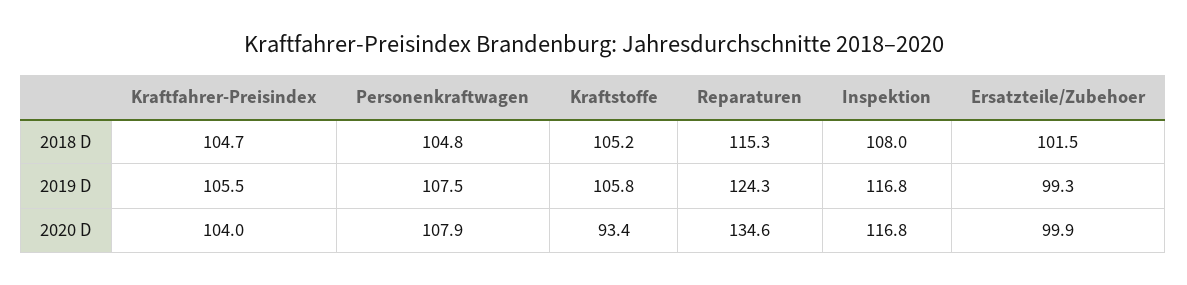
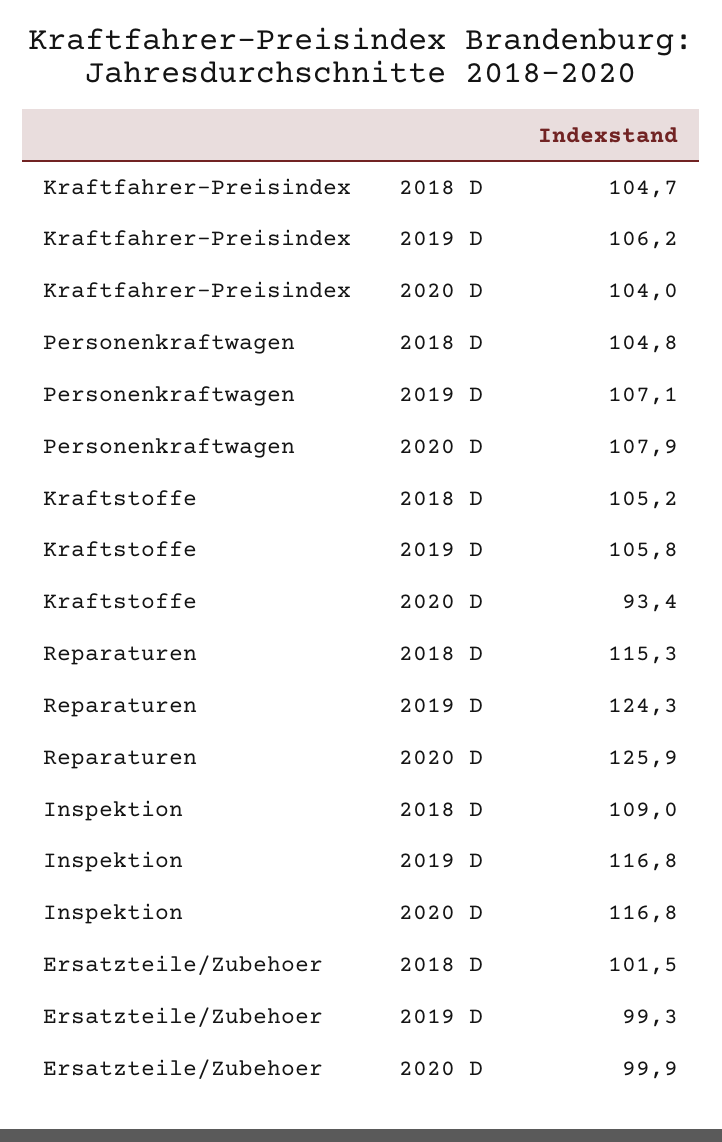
  {
    "Kraftfahrer-Preisindex": {
      "2018 D": 104.7,
-     "2019 D": 105.5,
+     "2019 D": 106.2,
      "2020 D": 104
    },
    "Personenkraftwagen": {
      "2018 D": 104.8,
-     "2019 D": 107.5,
+     "2019 D": 107.1,
      "2020 D": 107.9
    },
    "Kraftstoffe": {
      "2018 D": 105.2,
      "2019 D": 105.8,
      "2020 D": 93.4
    },
    "Reparaturen": {
      "2018 D": 115.3,
      "2019 D": 124.3,
-     "2020 D": 134.6
+     "2020 D": 125.9
    },
    "Inspektion": {
-     "2018 D": 108,
+     "2018 D": 109,
      "2019 D": 116.8,
      "2020 D": 116.8
    },
    "Ersatzteile/Zubehoer": {
      "2018 D": 101.5,
      "2019 D": 99.3,
      "2020 D": 99.9
    }
  }

